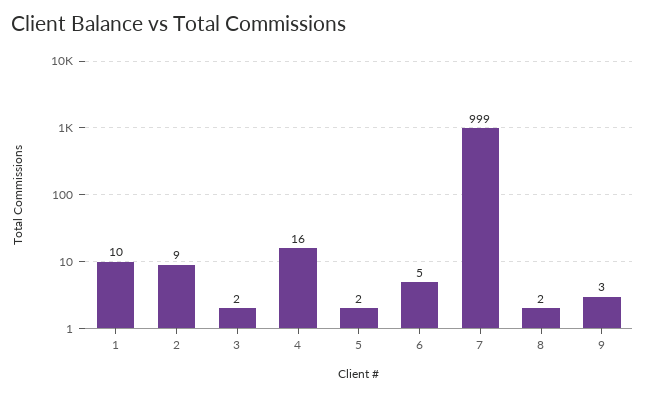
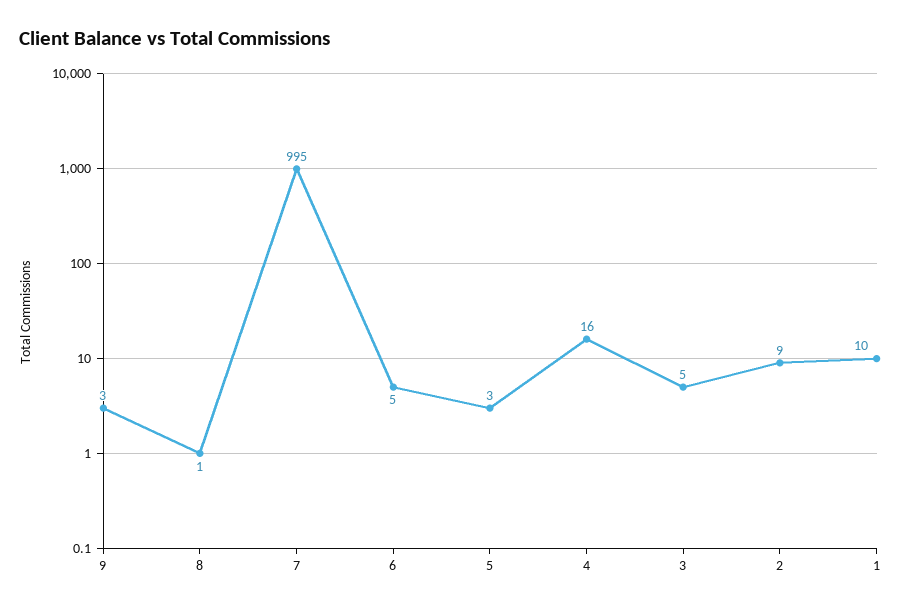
  {
    "1": 10,
    "2": 9,
-   "3": 2,
+   "3": 5,
    "4": 16,
-   "5": 2,
+   "5": 3,
    "6": 5,
-   "7": 999,
+   "7": 995,
-   "8": 2,
+   "8": 1,
    "9": 3
  }

